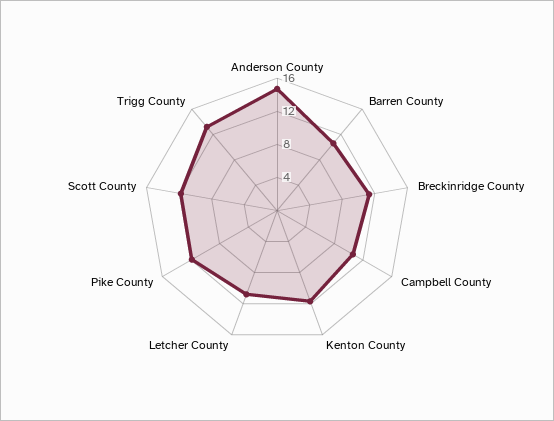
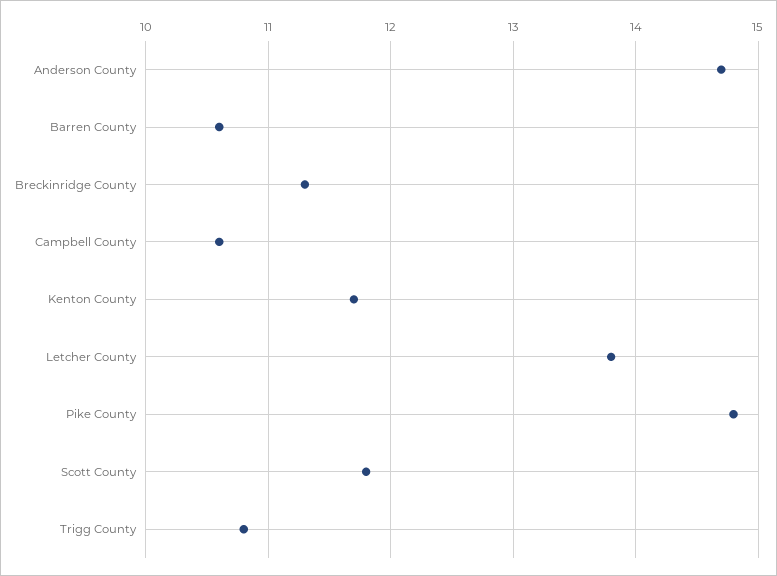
  {
    "Anderson County": 14.7,
    "Barren County": 10.6,
    "Breckinridge County": 11.3,
    "Campbell County": 10.6,
    "Kenton County": 11.7,
-   "Letcher County": 11,
+   "Letcher County": 13.8,
-   "Pike County": 12,
+   "Pike County": 14.8,
    "Scott County": 11.8,
-   "Trigg County": 13
+   "Trigg County": 10.8
  }

